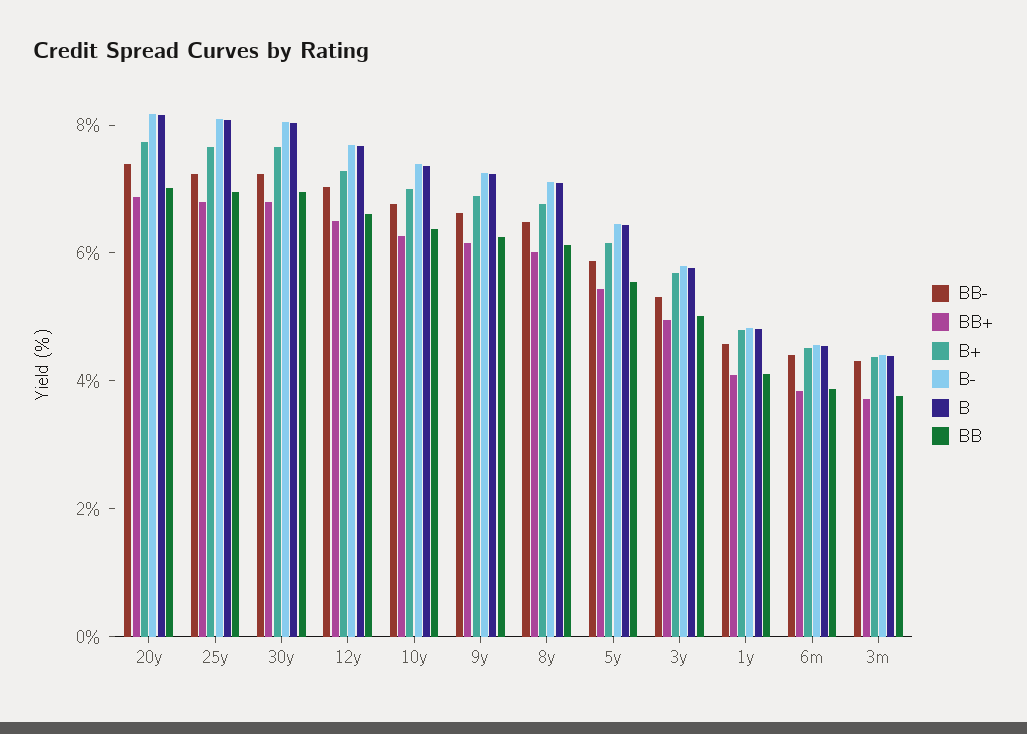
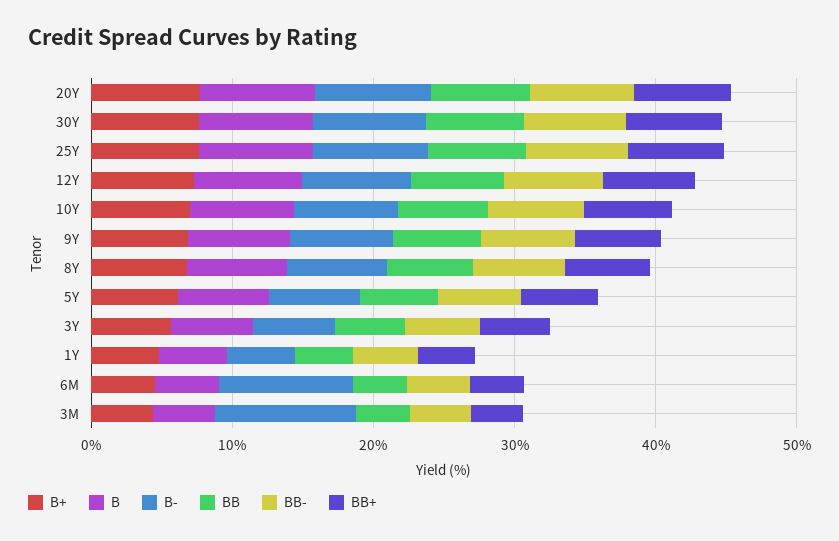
  {
    "BB-": {
      "20y": 7.5,
      "25y": 7,
      "30y": 7,
      "12y": 7,
      "10y": 7,
      "9y": 6.5,
      "8y": 6.5,
      "5y": 6,
      "3y": 5.5,
      "1y": 4.5,
      "6m": 4.5,
      "3m": 4.5
    },
    "BB+": {
      "20y": 7,
      "25y": 7,
      "30y": 7,
      "12y": 6.5,
      "10y": 6.5,
      "9y": 6,
      "8y": 6,
      "5y": 5.5,
      "3y": 5,
      "1y": 4,
      "6m": 4,
      "3m": 3.5
    },
    "B+": {
      "20y": 7.5,
      "25y": 7.5,
      "30y": 7.5,
      "12y": 7.5,
      "10y": 7,
      "9y": 7,
      "8y": 7,
      "5y": 6,
      "3y": 5.5,
      "1y": 5,
      "6m": 4.5,
      "3m": 4.5
    },
    "B-": {
      "20y": 8,
      "25y": 8,
      "30y": 8,
      "12y": 7.5,
      "10y": 7.5,
      "9y": 7.5,
      "8y": 7,
      "5y": 6.5,
      "3y": 6,
      "1y": 5,
-     "6m": 4.5,
+     "6m": 10,
-     "3m": 4.5
+     "3m": 10
    },
    "B": {
      "20y": 8,
      "25y": 8,
      "30y": 8,
      "12y": 7.5,
      "10y": 7.5,
      "9y": 7,
      "8y": 7,
      "5y": 6.5,
      "3y": 6,
      "1y": 5,
      "6m": 4.5,
      "3m": 4.5
    },
    "BB": {
      "20y": 7,
      "25y": 7,
      "30y": 7,
      "12y": 6.5,
      "10y": 6.5,
      "9y": 6.5,
      "8y": 6,
      "5y": 5.5,
      "3y": 5,
      "1y": 4,
      "6m": 4,
      "3m": 4
    }
  }

